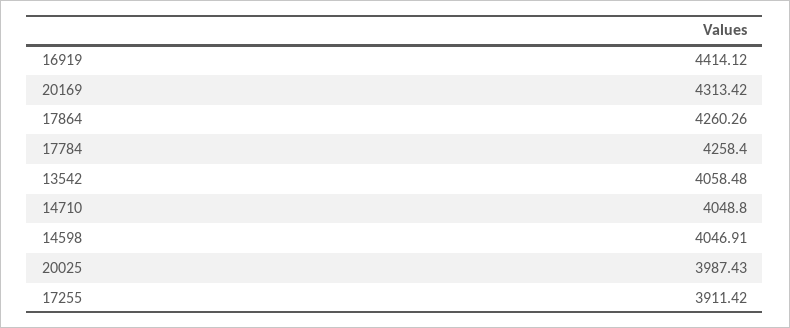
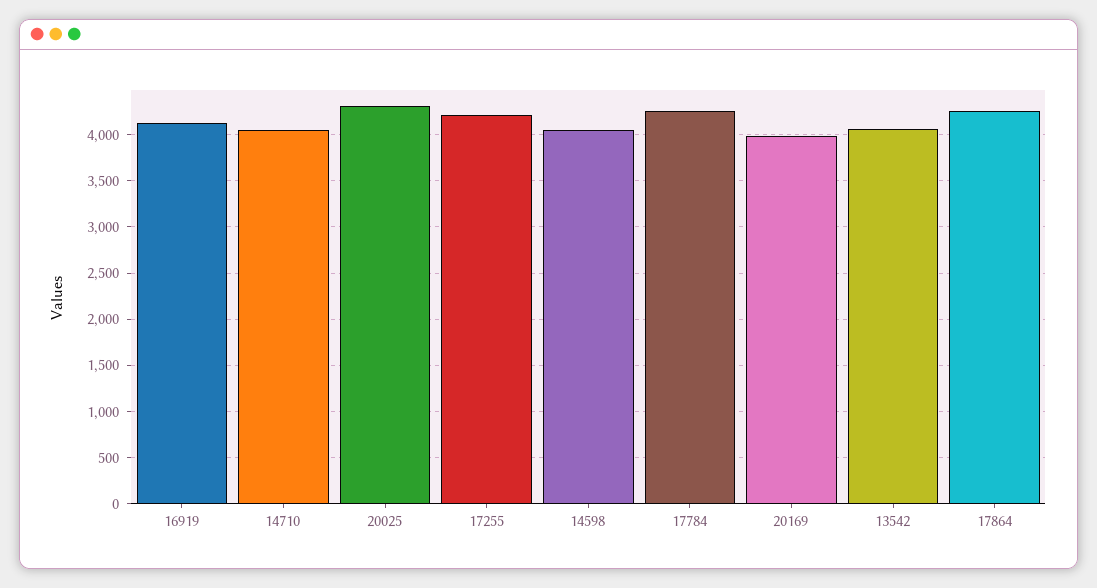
  {
-   "16919": 4414.12,
+   "16919": 4100,
-   "20169": 4313.42,
+   "20169": 4000,
    "17864": 4260.26,
    "17784": 4258.4,
    "13542": 4058.48,
    "14710": 4048.8,
    "14598": 4046.91,
-   "20025": 3987.43,
+   "20025": 4300,
-   "17255": 3911.42
+   "17255": 4200
  }

